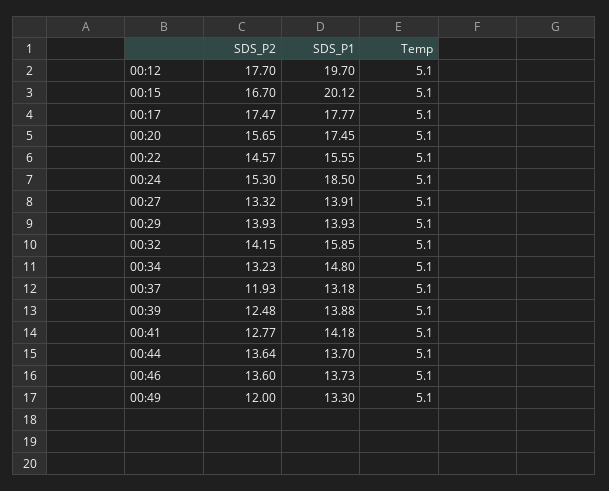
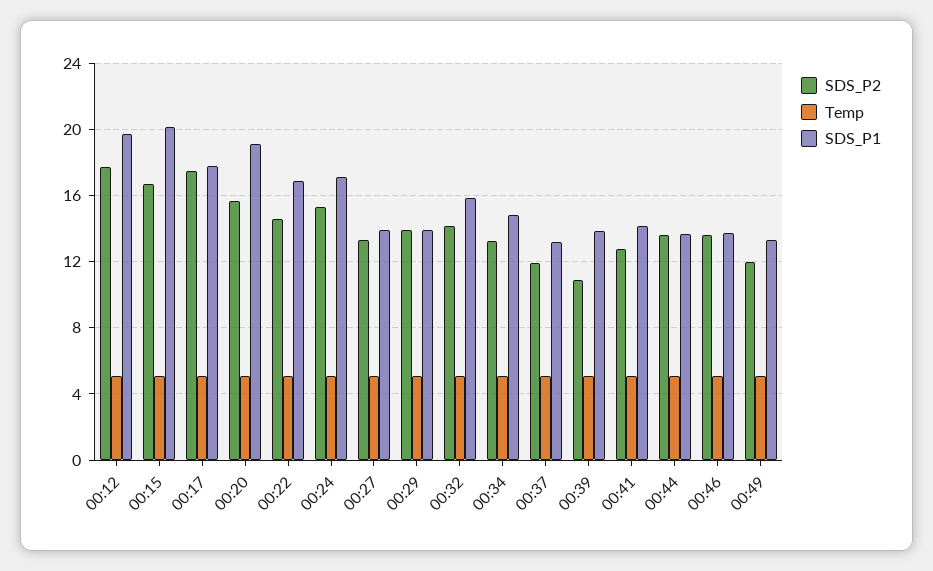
  {
    "SDS_P2": {
      "00:12": 17.7,
      "00:15": 16.7,
      "00:17": 17.47,
      "00:20": 15.65,
      "00:22": 14.57,
      "00:24": 15.3,
      "00:27": 13.32,
      "00:29": 13.93,
      "00:32": 14.15,
      "00:34": 13.23,
      "00:37": 11.93,
-     "00:39": 12.48,
+     "00:39": 11,
      "00:41": 12.77,
      "00:44": 13.64,
      "00:46": 13.6,
      "00:49": 12
    },
    "SDS_P1": {
      "00:12": 19.7,
      "00:15": 20.12,
      "00:17": 17.77,
-     "00:20": 17.45,
+     "00:20": 19,
-     "00:22": 15.55,
+     "00:22": 17,
-     "00:24": 18.5,
+     "00:24": 17,
      "00:27": 13.91,
      "00:29": 13.93,
      "00:32": 15.85,
      "00:34": 14.8,
      "00:37": 13.18,
      "00:39": 13.88,
      "00:41": 14.18,
      "00:44": 13.7,
      "00:46": 13.73,
      "00:49": 13.3
    },
    "Temp": {
      "00:12": 5.1,
      "00:15": 5.1,
      "00:17": 5.1,
      "00:20": 5.1,
      "00:22": 5.1,
      "00:24": 5.1,
      "00:27": 5.1,
      "00:29": 5.1,
      "00:32": 5.1,
      "00:34": 5.1,
      "00:37": 5.1,
      "00:39": 5.1,
      "00:41": 5.1,
      "00:44": 5.1,
      "00:46": 5.1,
      "00:49": 5.1
    }
  }

